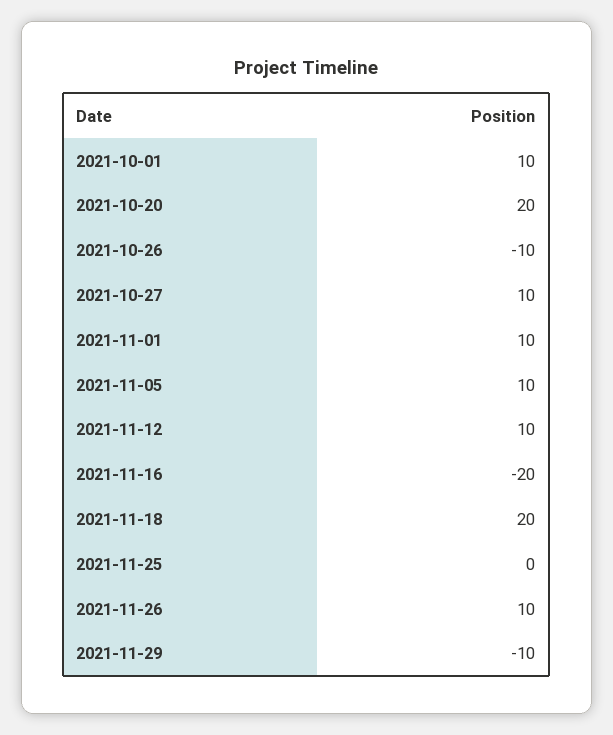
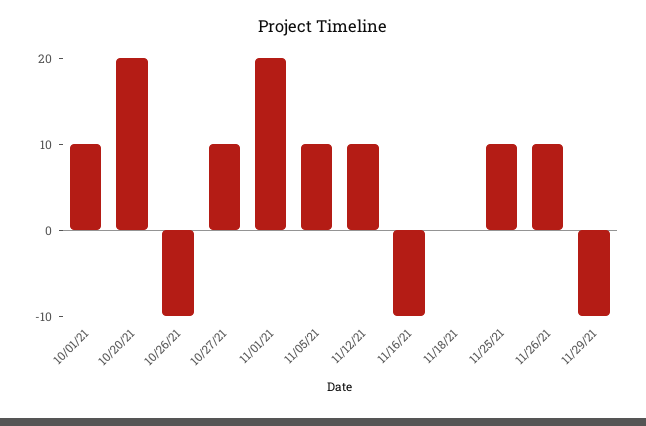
  {
    "2021-10-01": 10,
    "2021-10-20": 20,
    "2021-10-26": -10,
    "2021-10-27": 10,
-   "2021-11-01": 10,
+   "2021-11-01": 20,
    "2021-11-05": 10,
    "2021-11-12": 10,
-   "2021-11-16": -20,
+   "2021-11-16": -10,
-   "2021-11-18": 20,
+   "2021-11-18": 0,
-   "2021-11-25": 0,
+   "2021-11-25": 10,
    "2021-11-26": 10,
    "2021-11-29": -10
  }

